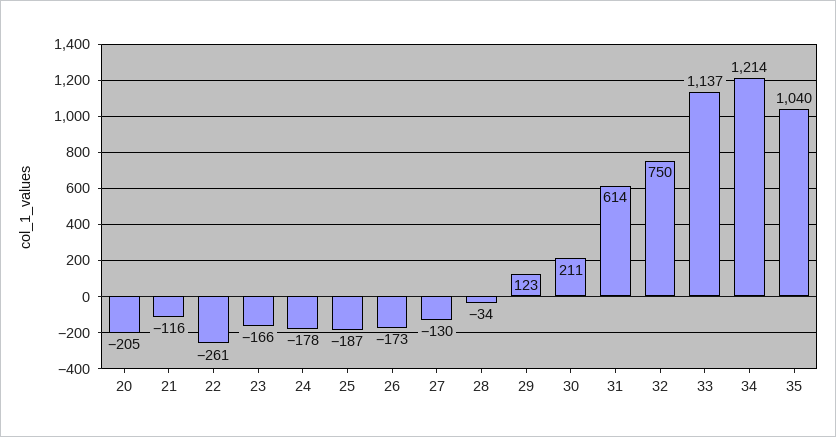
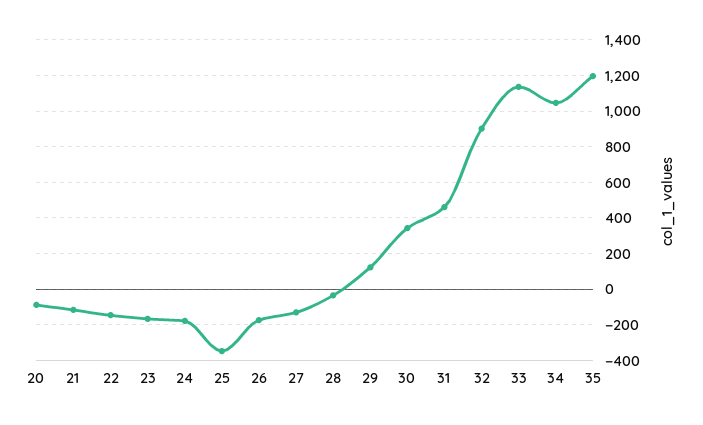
  {
-   "20": -205,
+   "20": -100,
    "21": -116,
-   "22": -261,
+   "22": -150,
    "23": -166,
    "24": -178,
-   "25": -187,
+   "25": -350,
    "26": -173,
    "27": -130,
    "28": -34,
    "29": 123,
-   "30": 211,
+   "30": 350,
-   "31": 614,
+   "31": 450,
-   "32": 750,
+   "32": 900,
    "33": 1137,
-   "34": 1214,
+   "34": 1050,
-   "35": 1040
+   "35": 1200
  }

